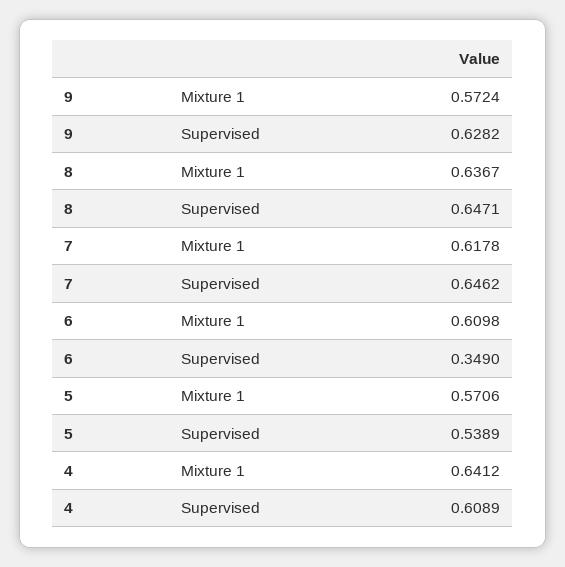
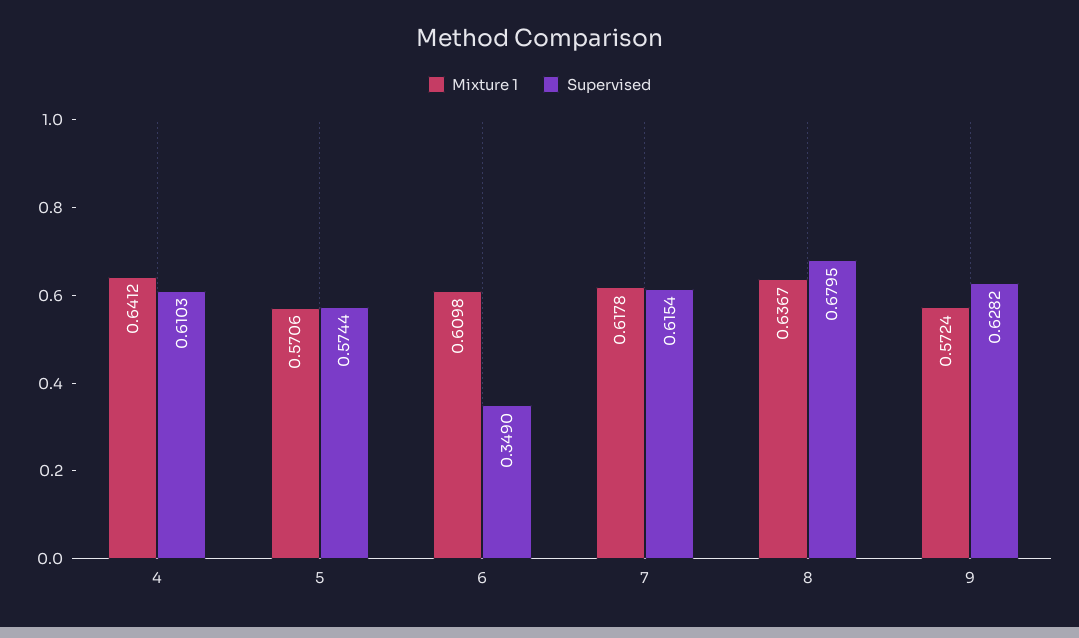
  {
    "Mixture 1": {
      "9": 0.5724,
      "8": 0.6367,
      "7": 0.6178,
      "6": 0.6098,
      "5": 0.5706,
      "4": 0.6412
    },
    "Supervised": {
      "9": 0.6282,
-     "8": 0.6471,
+     "8": 0.6795,
-     "7": 0.6462,
+     "7": 0.6154,
      "6": 0.349,
-     "5": 0.5389,
+     "5": 0.5744,
-     "4": 0.6089
+     "4": 0.6103
    }
  }

